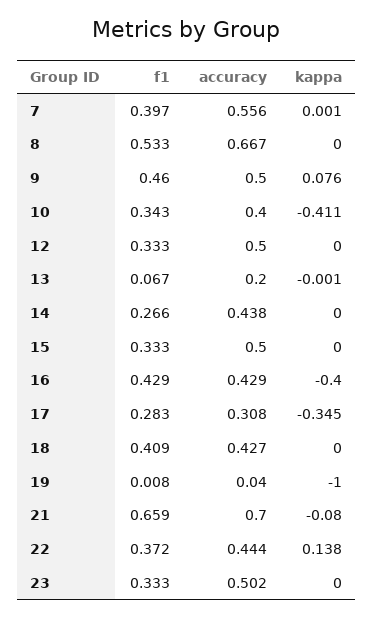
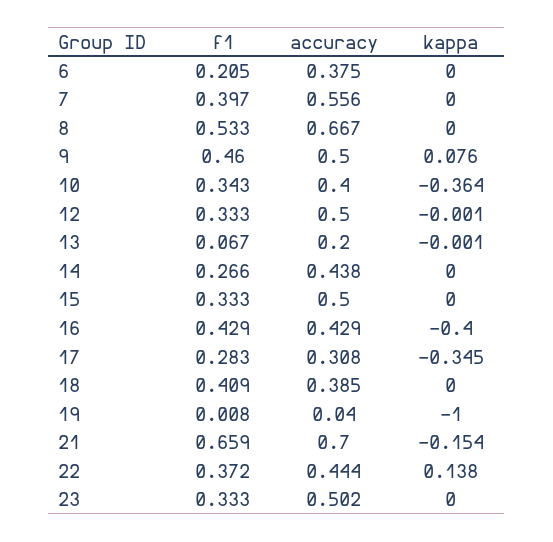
  {
    "f1": {
      "7": 0.397,
      "8": 0.533,
      "9": 0.46,
      "10": 0.343,
      "12": 0.333,
      "13": 0.067,
      "14": 0.266,
      "15": 0.333,
      "16": 0.429,
      "17": 0.283,
      "18": 0.409,
      "19": 0.008,
      "21": 0.659,
      "22": 0.372,
-     "23": 0.333
+     "23": 0.333,
+     "6": 0.205
    },
    "accuracy": {
      "7": 0.556,
      "8": 0.667,
      "9": 0.5,
      "10": 0.4,
      "12": 0.5,
      "13": 0.2,
      "14": 0.438,
      "15": 0.5,
      "16": 0.429,
      "17": 0.308,
-     "18": 0.427,
+     "18": 0.385,
      "19": 0.04,
      "21": 0.7,
      "22": 0.444,
-     "23": 0.502
+     "23": 0.502,
+     "6": 0.375
    },
    "kappa": {
-     "7": 0.001,
+     "7": 0,
      "8": 0,
      "9": 0.076,
-     "10": -0.411,
+     "10": -0.364,
-     "12": 0,
+     "12": -0.001,
      "13": -0.001,
      "14": 0,
      "15": 0,
      "16": -0.4,
      "17": -0.345,
      "18": 0,
      "19": -1,
-     "21": -0.08,
+     "21": -0.154,
      "22": 0.138,
-     "23": 0
+     "23": 0,
+     "6": 0
    }
  }

